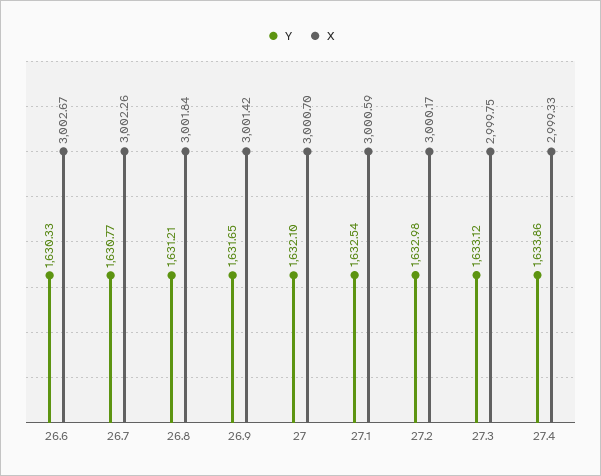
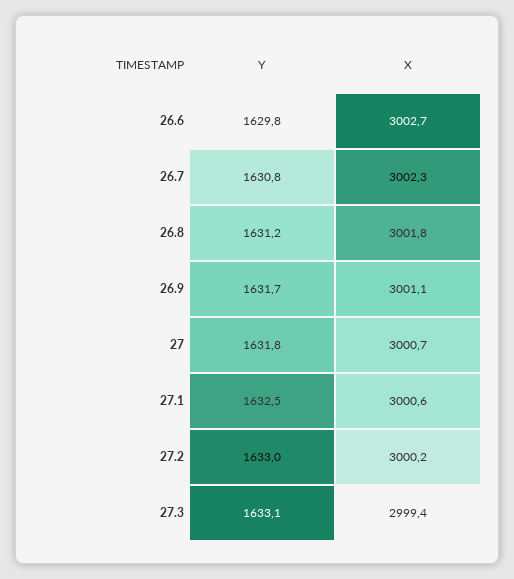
  {
    "Y": {
-     "26.6": 1630.33,
+     "26.6": 1629.8,
      "26.7": 1630.77,
      "26.8": 1631.21,
      "26.9": 1631.65,
-     "27": 1632.1,
+     "27": 1631.8,
      "27.1": 1632.54,
      "27.2": 1632.98,
-     "27.3": 1633.12,
+     "27.3": 1633.12
-     "27.4": 1633.86
    },
    "X": {
      "26.6": 3002.67,
      "26.7": 3002.26,
      "26.8": 3001.84,
-     "26.9": 3001.42,
+     "26.9": 3001.1,
      "27": 3000.7,
      "27.1": 3000.59,
      "27.2": 3000.17,
-     "27.3": 2999.75,
+     "27.3": 2999.4
-     "27.4": 2999.33
    }
  }

